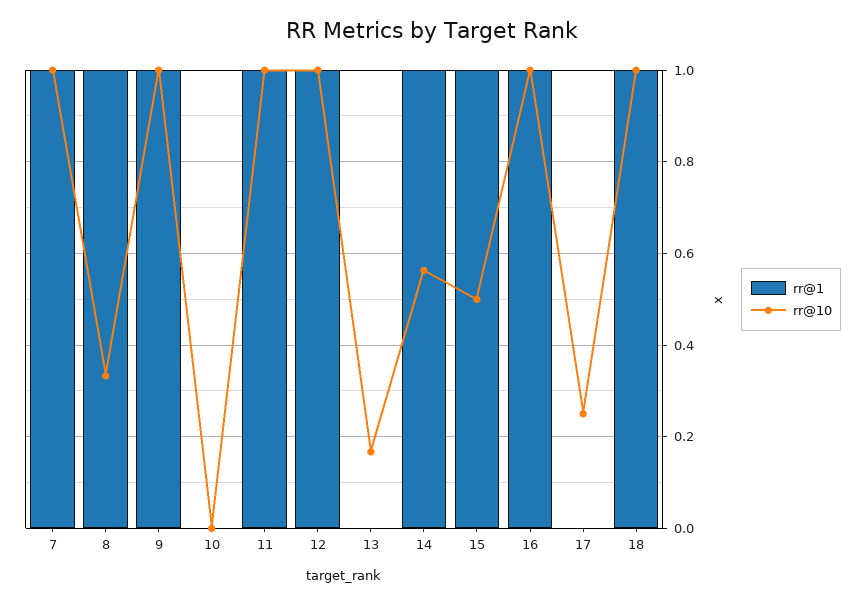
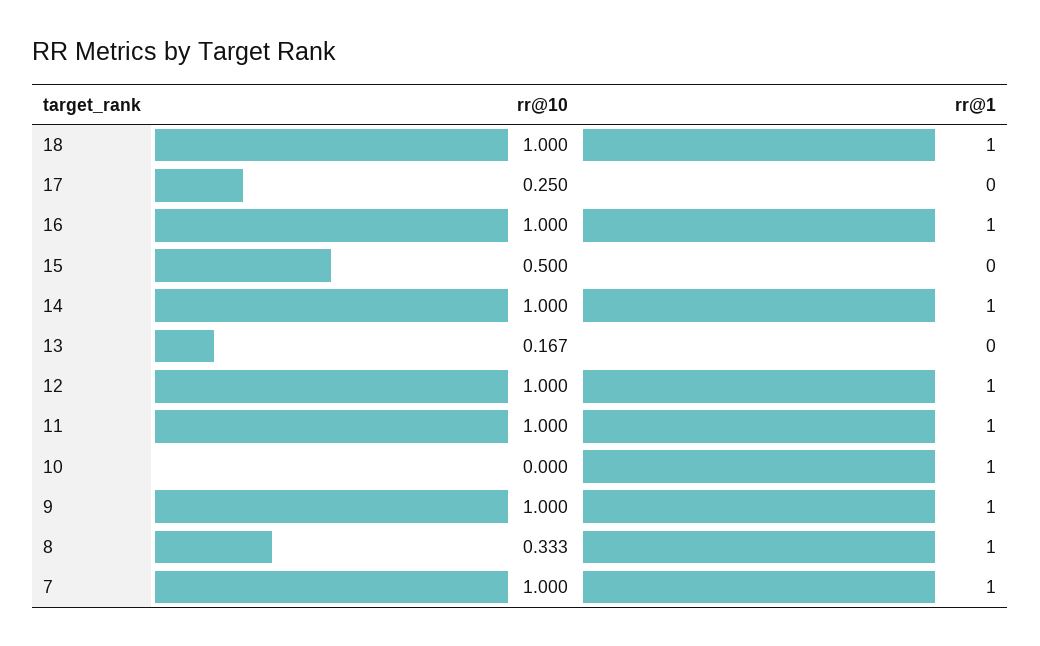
  {
    "rr@1": {
      "7": 1,
      "8": 1,
      "9": 1,
-     "10": 0,
+     "10": 1,
      "11": 1,
      "12": 1,
      "13": 0,
      "14": 1,
-     "15": 1,
+     "15": 0,
      "16": 1,
      "17": 0,
      "18": 1
    },
    "rr@10": {
      "7": 1,
      "8": 0.333,
      "9": 1,
      "10": 0,
      "11": 1,
      "12": 1,
      "13": 0.167,
-     "14": 0.56,
+     "14": 1,
      "15": 0.5,
      "16": 1,
      "17": 0.25,
      "18": 1
    }
  }

